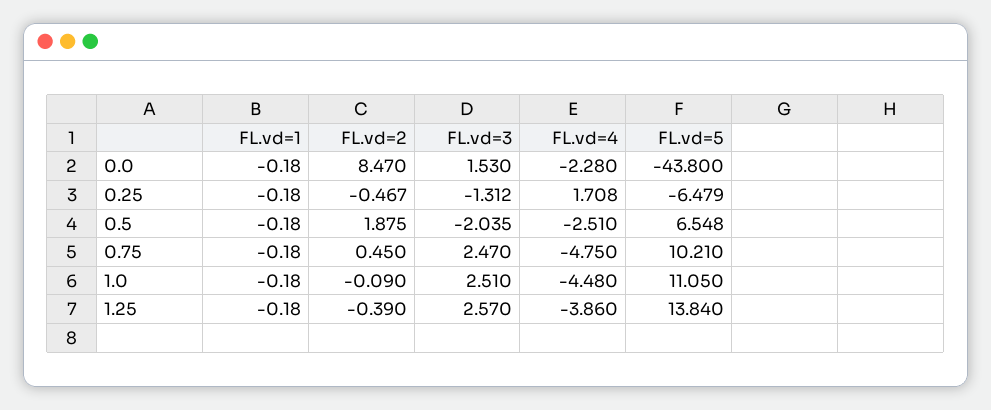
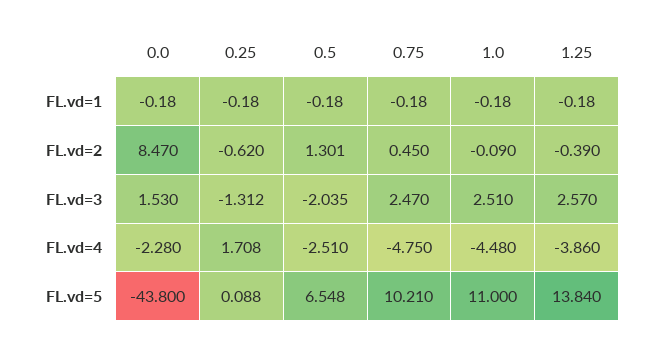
  {
    "FL.vd=1": {
      "0.0": -0.18,
      "0.25": -0.18,
      "0.5": -0.18,
      "0.75": -0.18,
      "1.0": -0.18,
      "1.25": -0.18
    },
    "FL.vd=2": {
      "0.0": 8.47,
-     "0.25": -0.467,
+     "0.25": -0.62,
-     "0.5": 1.875,
+     "0.5": 1.301,
      "0.75": 0.45,
      "1.0": -0.09,
      "1.25": -0.39
    },
    "FL.vd=3": {
      "0.0": 1.53,
      "0.25": -1.312,
      "0.5": -2.035,
      "0.75": 2.47,
      "1.0": 2.51,
      "1.25": 2.57
    },
    "FL.vd=4": {
      "0.0": -2.28,
      "0.25": 1.708,
      "0.5": -2.51,
      "0.75": -4.75,
      "1.0": -4.48,
      "1.25": -3.86
    },
    "FL.vd=5": {
      "0.0": -43.8,
-     "0.25": -6.479,
+     "0.25": 0.088,
      "0.5": 6.548,
      "0.75": 10.21,
-     "1.0": 11.05,
+     "1.0": 11,
      "1.25": 13.84
    }
  }

